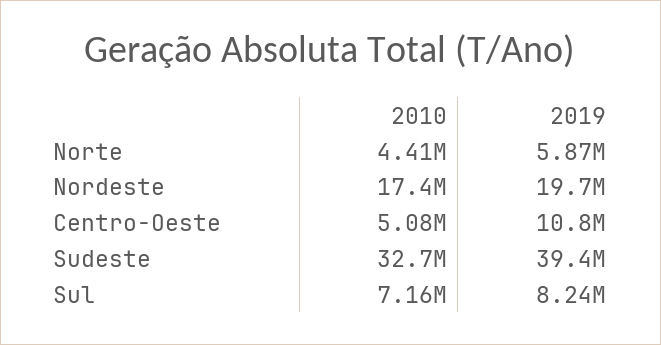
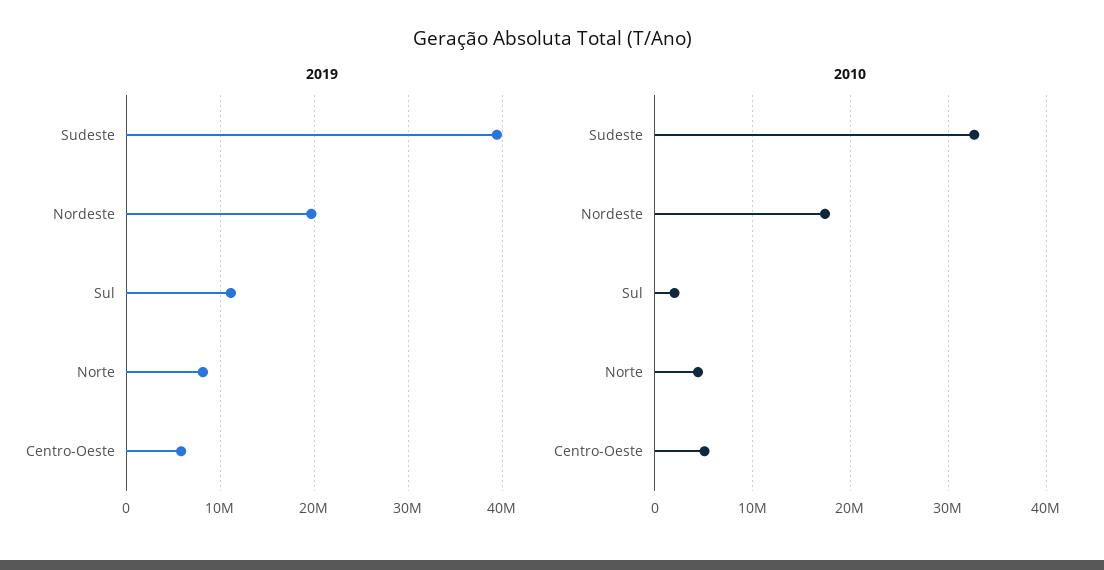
  {
    "2010": {
      "Norte": 4410000,
      "Nordeste": 17400000,
      "Centro-Oeste": 5080000,
      "Sudeste": 32700000,
-     "Sul": 7160000
+     "Sul": 2000000
    },
    "2019": {
-     "Norte": 5870000,
+     "Norte": 8000000,
      "Nordeste": 19700000,
-     "Centro-Oeste": 10800000,
+     "Centro-Oeste": 6000000,
      "Sudeste": 39400000,
-     "Sul": 8240000
+     "Sul": 11000000
    }
  }

